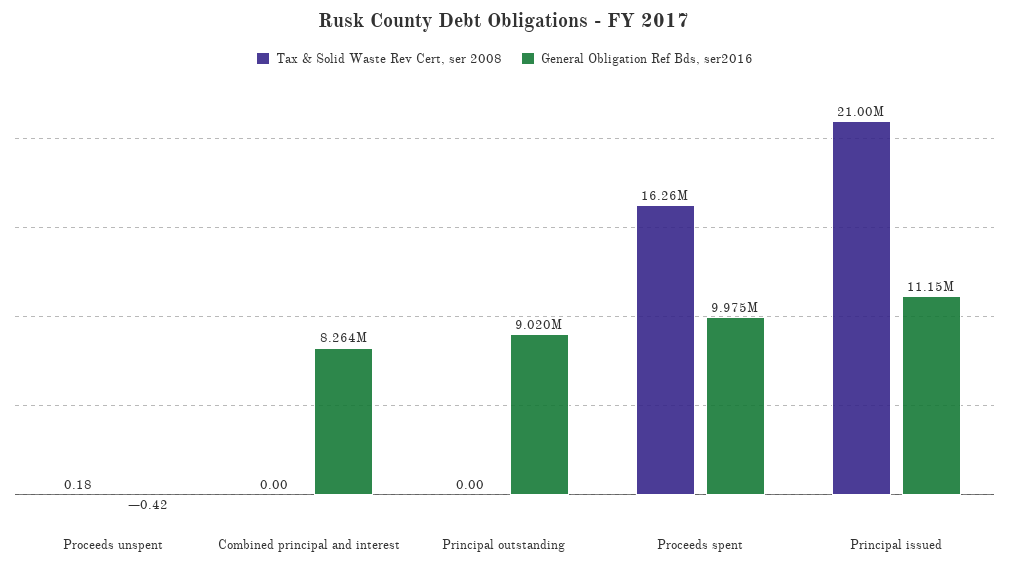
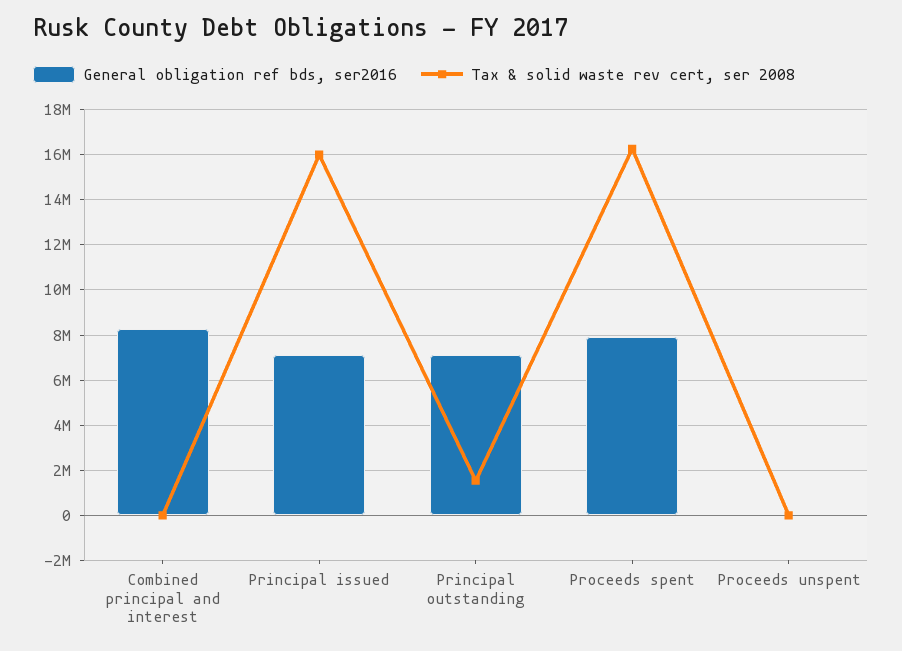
  {
    "Tax & Solid Waste Rev Cert, ser 2008": {
      "Proceeds unspent": 0.18,
      "Combined principal and interest": 0,
-     "Principal outstanding": 0,
+     "Principal outstanding": 1500000,
      "Proceeds spent": 16260000,
-     "Principal issued": 21000000
+     "Principal issued": 16000000
    },
    "General Obligation Ref Bds, ser2016": {
      "Proceeds unspent": -0.42,
      "Combined principal and interest": 8264000,
-     "Principal outstanding": 9020000,
+     "Principal outstanding": 7000000,
-     "Proceeds spent": 9975000,
+     "Proceeds spent": 8000000,
-     "Principal issued": 11150000
+     "Principal issued": 7000000
    }
  }

